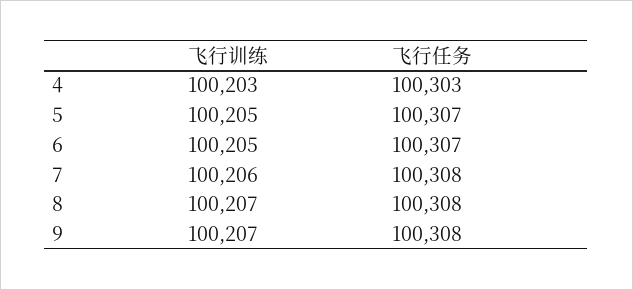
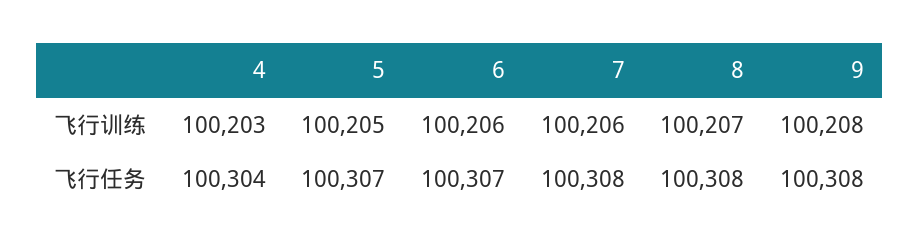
  {
    "飞行训练": {
      "4": 100203,
      "5": 100205,
-     "6": 100205,
+     "6": 100206,
      "7": 100206,
      "8": 100207,
-     "9": 100207
+     "9": 100208
    },
    "飞行任务": {
-     "4": 100303,
+     "4": 100304,
      "5": 100307,
      "6": 100307,
      "7": 100308,
      "8": 100308,
      "9": 100308
    }
  }

